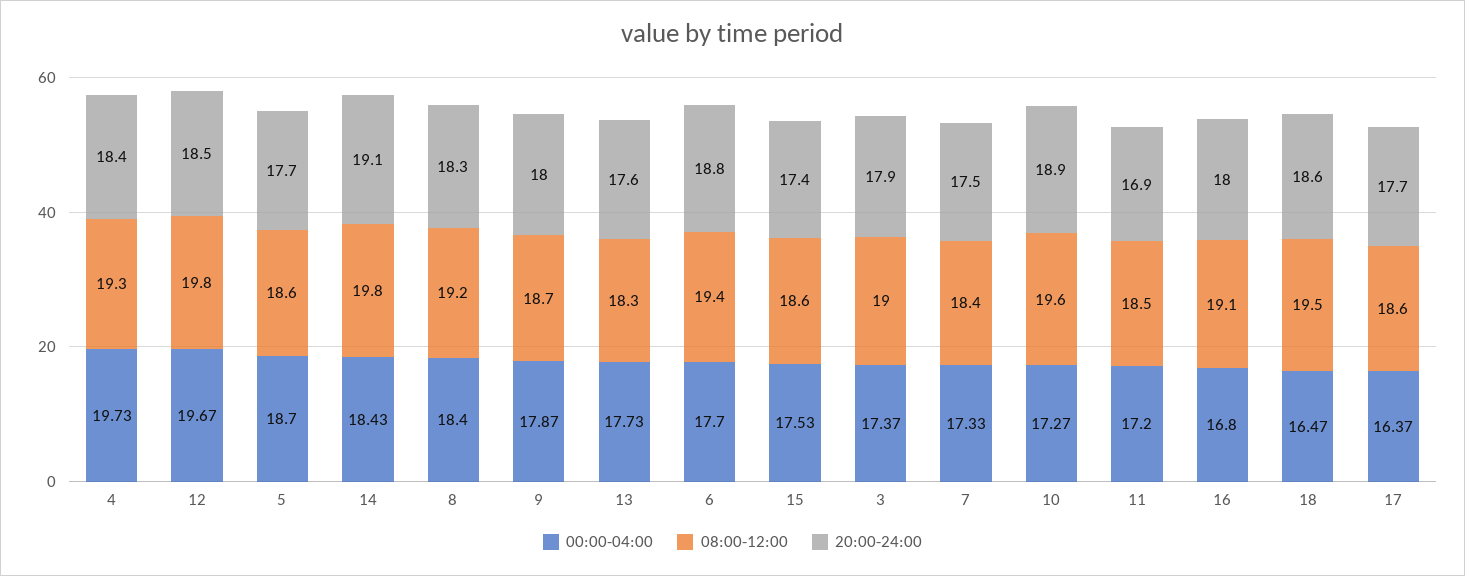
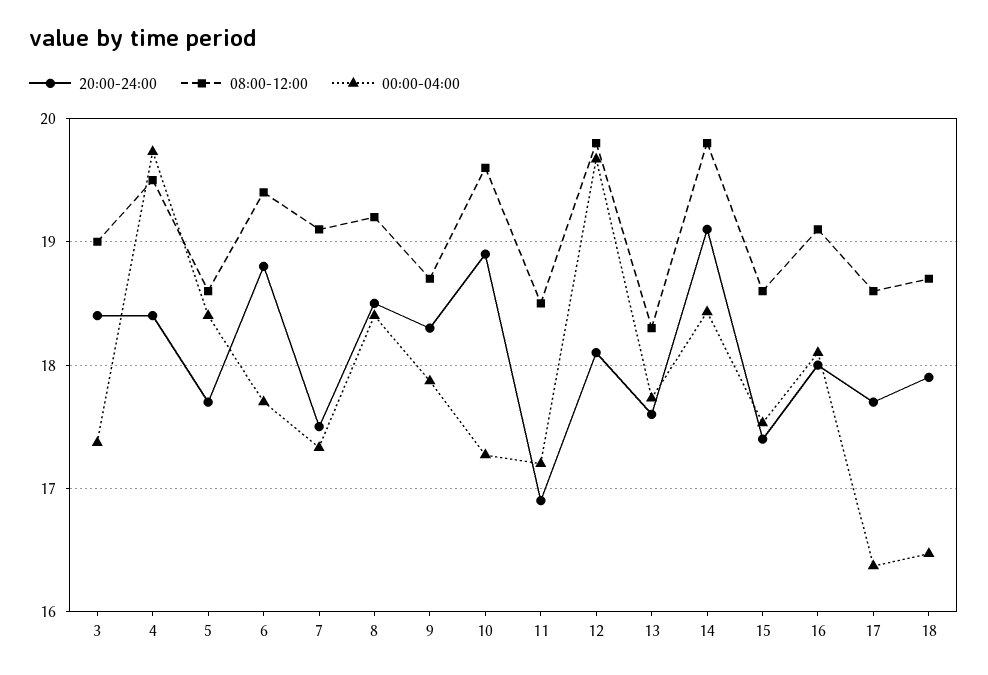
  {
    "00:00-04:00": {
      "4": 19.73,
      "12": 19.67,
-     "5": 18.7,
+     "5": 18.4,
      "14": 18.43,
      "8": 18.4,
      "9": 17.87,
      "13": 17.73,
      "6": 17.7,
      "15": 17.53,
      "3": 17.37,
      "7": 17.33,
      "10": 17.27,
      "11": 17.2,
-     "16": 16.8,
+     "16": 18.1,
      "18": 16.47,
      "17": 16.37
    },
    "08:00-12:00": {
-     "4": 19.3,
+     "4": 19.5,
      "12": 19.8,
      "5": 18.6,
      "14": 19.8,
      "8": 19.2,
      "9": 18.7,
      "13": 18.3,
      "6": 19.4,
      "15": 18.6,
      "3": 19,
-     "7": 18.4,
+     "7": 19.1,
      "10": 19.6,
      "11": 18.5,
      "16": 19.1,
-     "18": 19.5,
+     "18": 18.7,
      "17": 18.6
    },
    "20:00-24:00": {
      "4": 18.4,
-     "12": 18.5,
+     "12": 18.1,
      "5": 17.7,
      "14": 19.1,
-     "8": 18.3,
+     "8": 18.5,
-     "9": 18,
+     "9": 18.3,
      "13": 17.6,
      "6": 18.8,
      "15": 17.4,
-     "3": 17.9,
+     "3": 18.4,
      "7": 17.5,
      "10": 18.9,
      "11": 16.9,
      "16": 18,
-     "18": 18.6,
+     "18": 17.9,
      "17": 17.7
    }
  }

